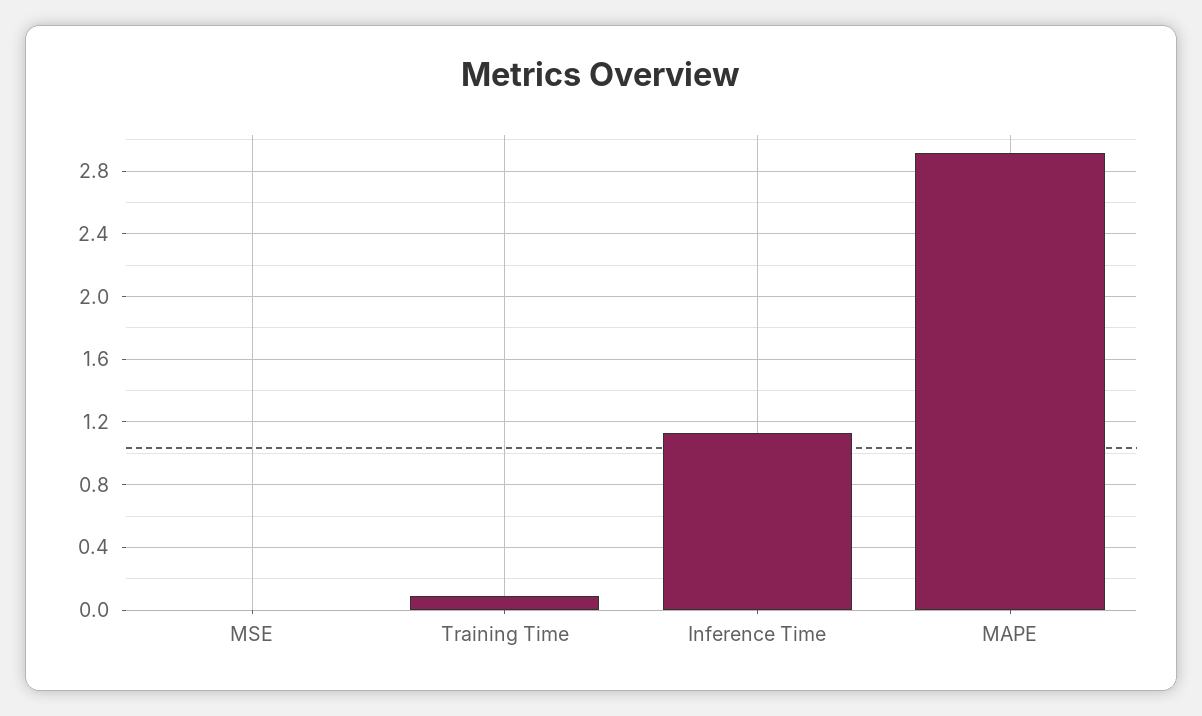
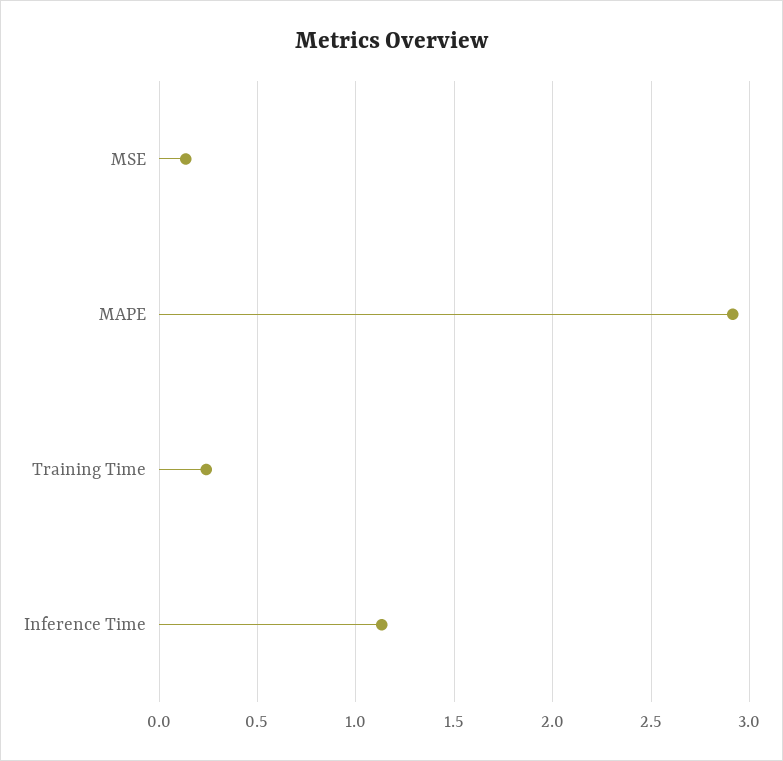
  {
-   "MSE": 0,
+   "MSE": 0.15,
-   "Training Time": 0.1,
+   "Training Time": 0.25,
    "Inference Time": 1.15,
    "MAPE": 2.9
  }

